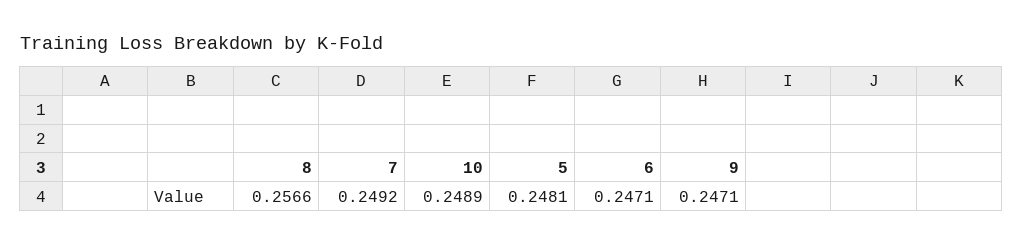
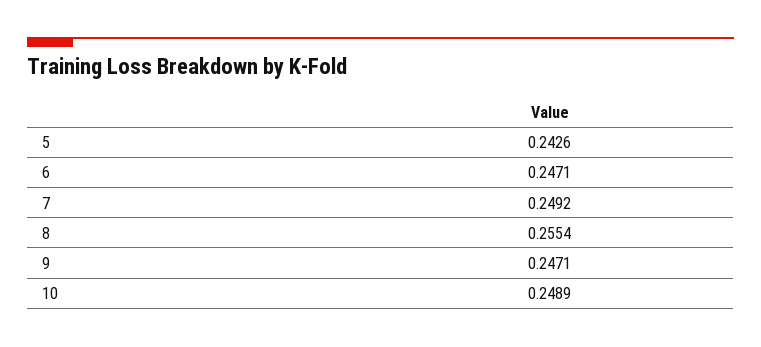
  {
-   "8": 0.2566,
+   "8": 0.2554,
    "7": 0.2492,
    "10": 0.2489,
-   "5": 0.2481,
+   "5": 0.2426,
    "6": 0.2471,
    "9": 0.2471
  }

